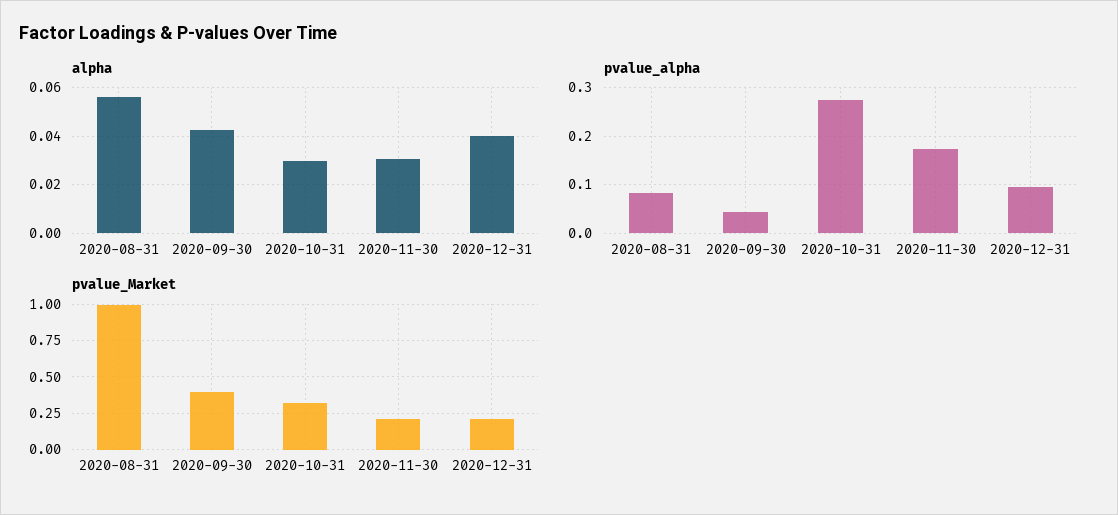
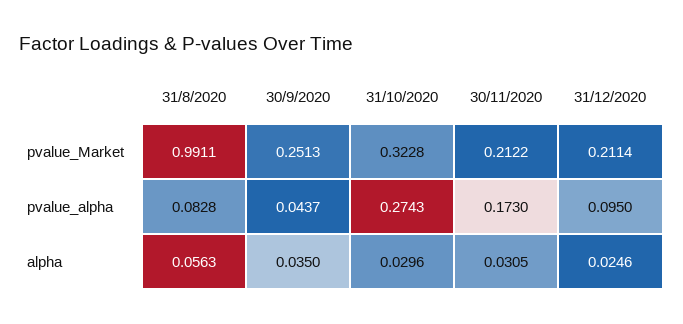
  {
    "alpha": {
      "2020-08-31": 0.0563,
-     "2020-09-30": 0.0425,
+     "2020-09-30": 0.035,
      "2020-10-31": 0.0296,
      "2020-11-30": 0.0305,
-     "2020-12-31": 0.04
+     "2020-12-31": 0.0246
    },
    "pvalue_alpha": {
      "2020-08-31": 0.0828,
      "2020-09-30": 0.0437,
      "2020-10-31": 0.2743,
      "2020-11-30": 0.173,
      "2020-12-31": 0.095
    },
    "pvalue_Market": {
      "2020-08-31": 0.9911,
-     "2020-09-30": 0.4,
+     "2020-09-30": 0.2513,
      "2020-10-31": 0.3228,
      "2020-11-30": 0.2122,
      "2020-12-31": 0.2114
    }
  }

